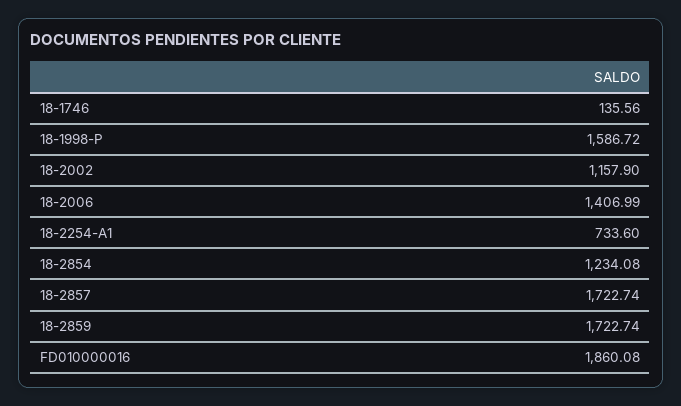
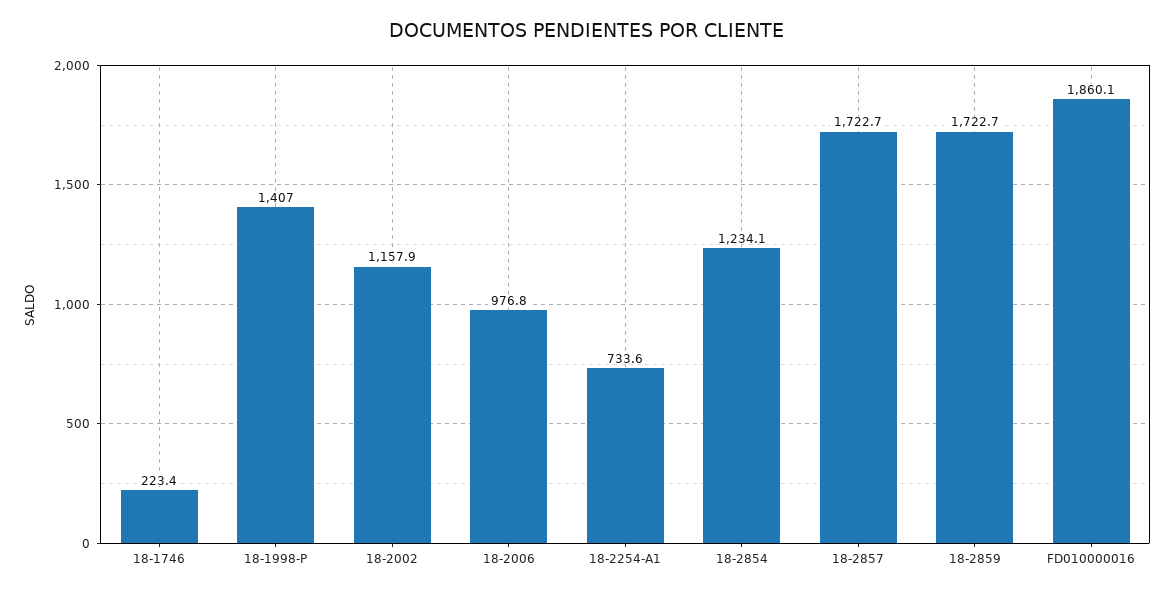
  {
-   "18-1746": 135.56,
+   "18-1746": 223.4,
-   "18-1998-P": 1586.72,
+   "18-1998-P": 1407,
    "18-2002": 1157.9,
-   "18-2006": 1406.99,
+   "18-2006": 976.8,
    "18-2254-A1": 733.6,
    "18-2854": 1234.08,
    "18-2857": 1722.74,
    "18-2859": 1722.74,
    "FD010000016": 1860.08
  }

